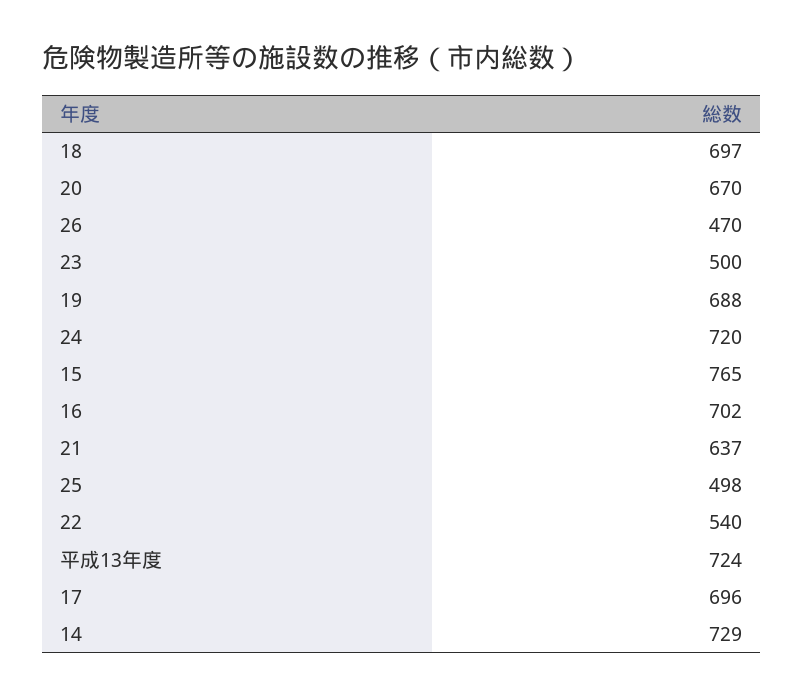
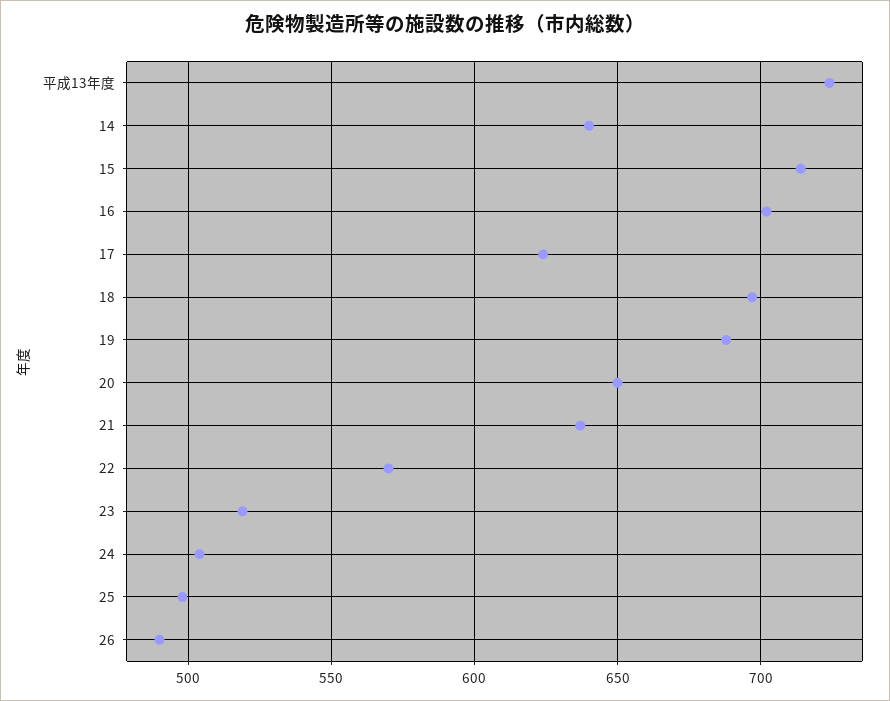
  {
    "18": 697,
-   "20": 670,
+   "20": 650,
-   "26": 470,
+   "26": 490,
-   "23": 500,
+   "23": 520,
    "19": 688,
-   "24": 720,
+   "24": 505,
-   "15": 765,
+   "15": 715,
    "16": 702,
    "21": 637,
    "25": 498,
-   "22": 540,
+   "22": 570,
    "平成13年度": 724,
-   "17": 696,
+   "17": 625,
-   "14": 729
+   "14": 640
  }

